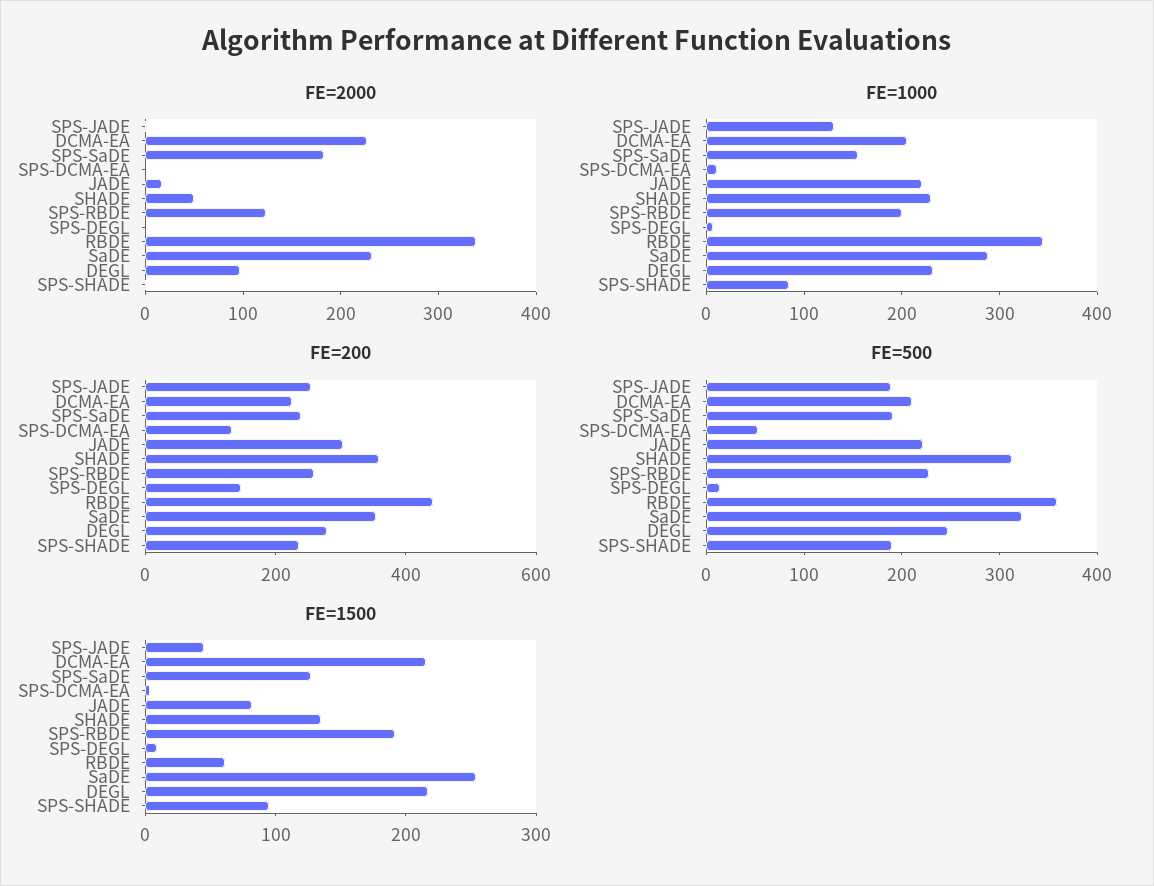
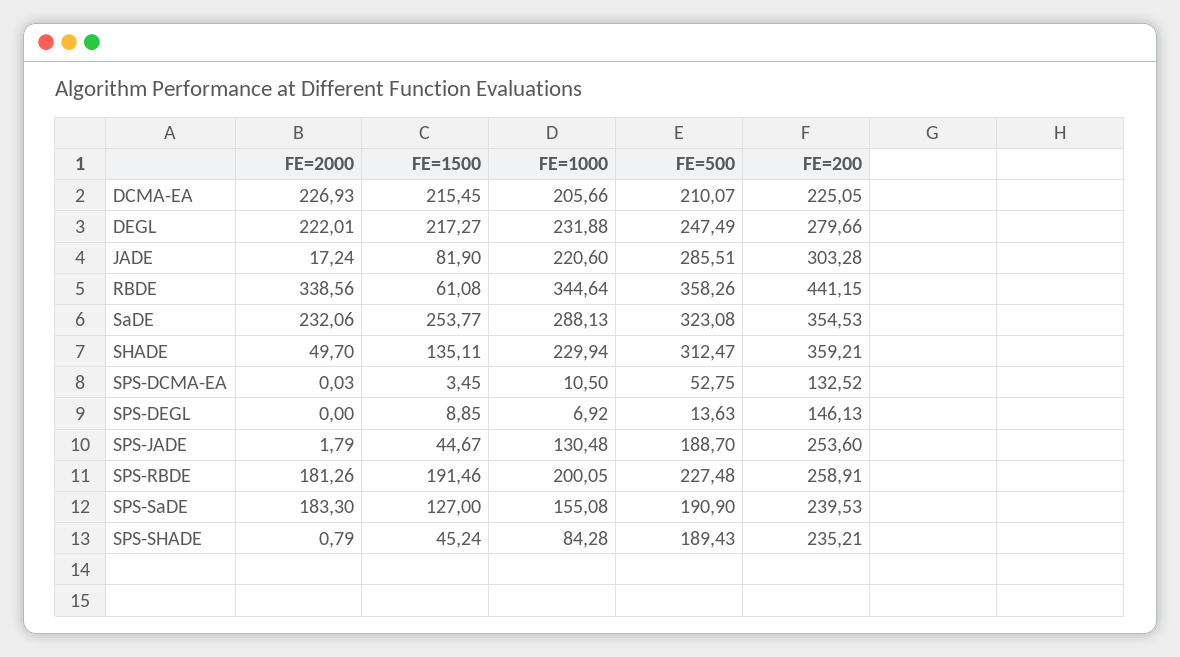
  {
    "FE=2000": {
      "SPS-JADE": 1.79,
      "DCMA-EA": 226.93,
      "SPS-SaDE": 183.3,
      "SPS-DCMA-EA": 0.03,
      "JADE": 17.24,
      "SHADE": 49.7,
-     "SPS-RBDE": 120,
+     "SPS-RBDE": 181.26,
      "SPS-DEGL": 0,
      "RBDE": 338.56,
      "SaDE": 232.06,
-     "DEGL": 100,
+     "DEGL": 222.01,
      "SPS-SHADE": 0.79
    },
    "FE=1000": {
      "SPS-JADE": 130.48,
      "DCMA-EA": 205.66,
      "SPS-SaDE": 155.08,
      "SPS-DCMA-EA": 10.5,
      "JADE": 220.6,
      "SHADE": 229.94,
      "SPS-RBDE": 200.05,
      "SPS-DEGL": 6.92,
      "RBDE": 344.64,
      "SaDE": 288.13,
      "DEGL": 231.88,
      "SPS-SHADE": 84.28
    },
    "FE=200": {
      "SPS-JADE": 253.6,
      "DCMA-EA": 225.05,
      "SPS-SaDE": 239.53,
      "SPS-DCMA-EA": 132.52,
      "JADE": 303.28,
      "SHADE": 359.21,
      "SPS-RBDE": 258.91,
      "SPS-DEGL": 146.13,
      "RBDE": 441.15,
      "SaDE": 354.53,
      "DEGL": 279.66,
      "SPS-SHADE": 235.21
    },
    "FE=500": {
      "SPS-JADE": 188.7,
      "DCMA-EA": 210.07,
      "SPS-SaDE": 190.9,
      "SPS-DCMA-EA": 52.75,
-     "JADE": 220,
+     "JADE": 285.51,
      "SHADE": 312.47,
      "SPS-RBDE": 227.48,
      "SPS-DEGL": 13.63,
      "RBDE": 358.26,
      "SaDE": 323.08,
      "DEGL": 247.49,
      "SPS-SHADE": 189.43
    },
    "FE=1500": {
      "SPS-JADE": 44.67,
      "DCMA-EA": 215.45,
      "SPS-SaDE": 127,
      "SPS-DCMA-EA": 3.45,
      "JADE": 81.9,
      "SHADE": 135.11,
      "SPS-RBDE": 191.46,
      "SPS-DEGL": 8.85,
      "RBDE": 61.08,
      "SaDE": 253.77,
      "DEGL": 217.27,
-     "SPS-SHADE": 100
+     "SPS-SHADE": 45.24
    }
  }

